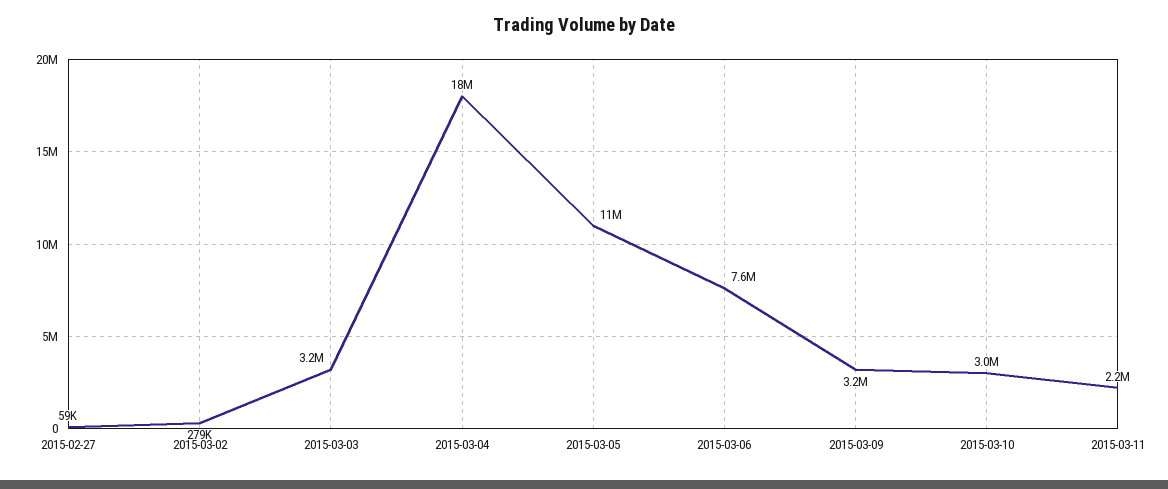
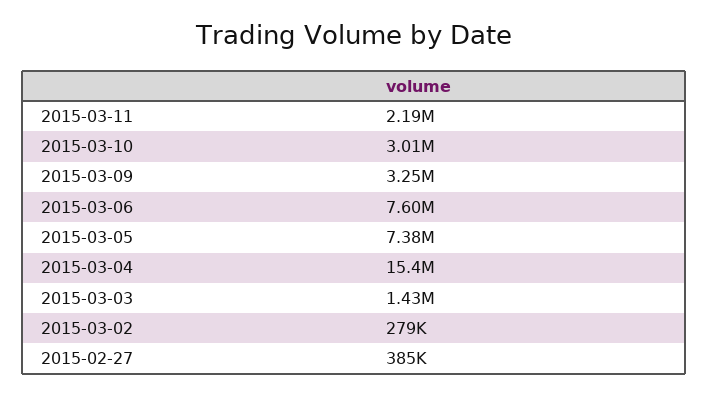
  {
-   "2015-02-27": 59000,
+   "2015-02-27": 385000,
    "2015-03-02": 279000,
-   "2015-03-03": 3200000,
+   "2015-03-03": 1430000,
-   "2015-03-04": 18000000,
+   "2015-03-04": 15400000,
-   "2015-03-05": 11000000,
+   "2015-03-05": 7380000,
    "2015-03-06": 7600000,
    "2015-03-09": 3250000,
    "2015-03-10": 3010000,
    "2015-03-11": 2190000
  }

